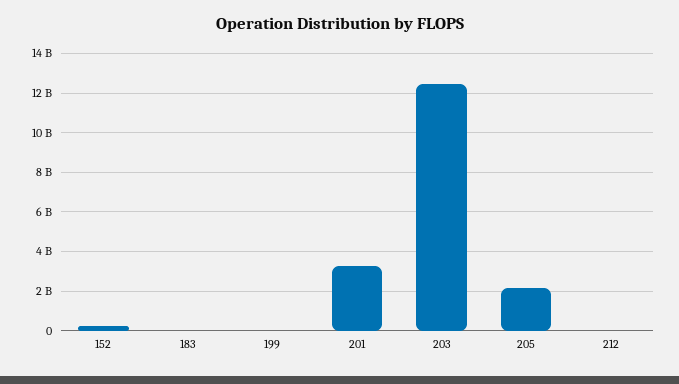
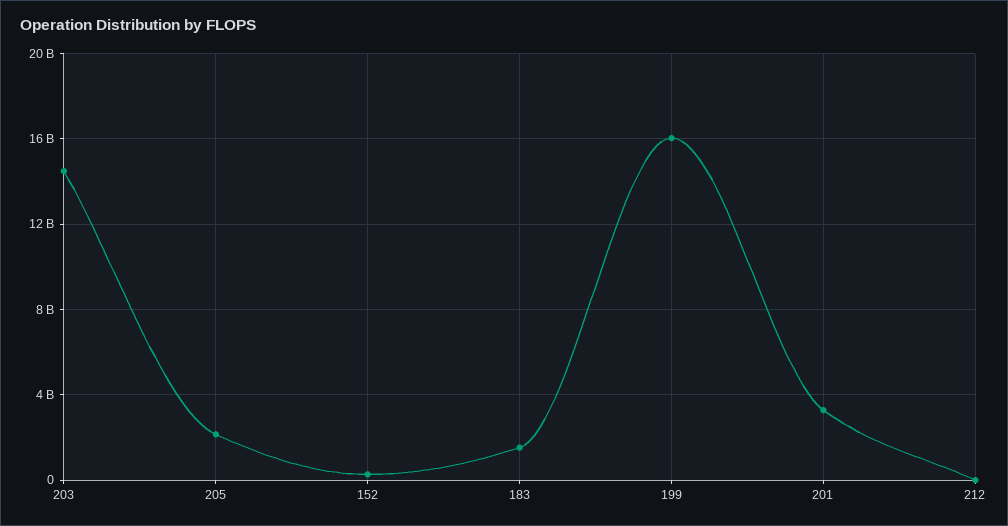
  {
    "152": 500000000,
-   "183": 0,
+   "183": 1500000000,
-   "199": 0,
+   "199": 16000000000,
    "201": 3500000000,
-   "203": 12500000000,
+   "203": 14500000000,
    "205": 2000000000,
    "212": 0
  }

